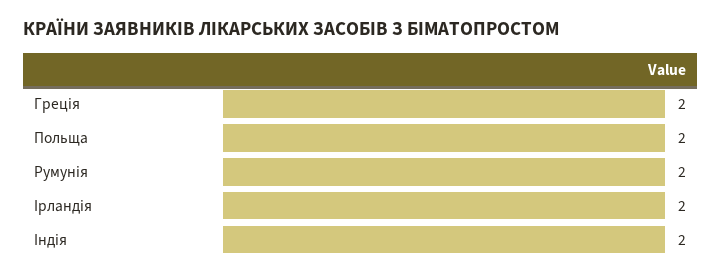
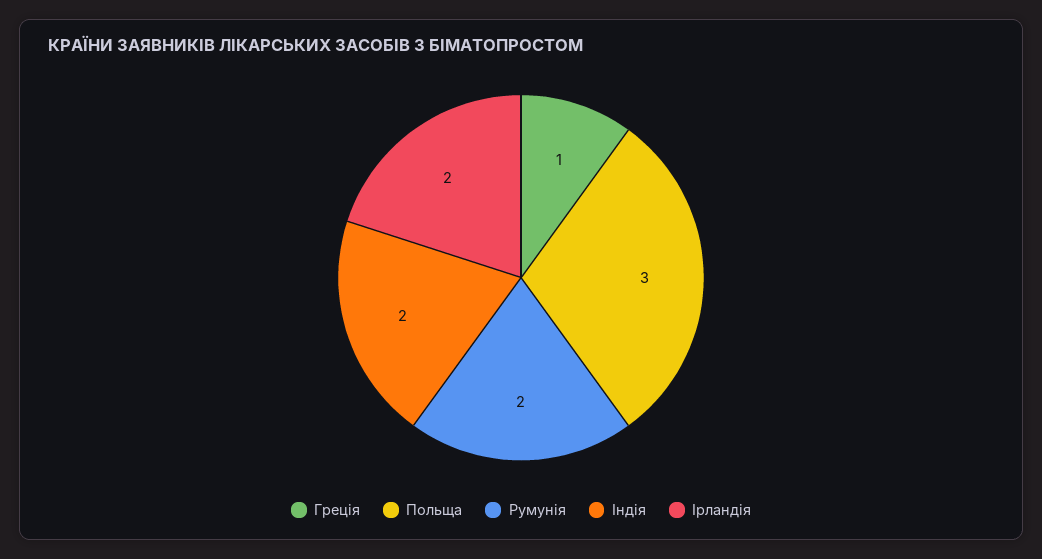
  {
-   "Греція": 2,
+   "Греція": 1,
-   "Польща": 2,
+   "Польща": 3,
    "Румунія": 2,
    "Ірландія": 2,
    "Індія": 2
  }

